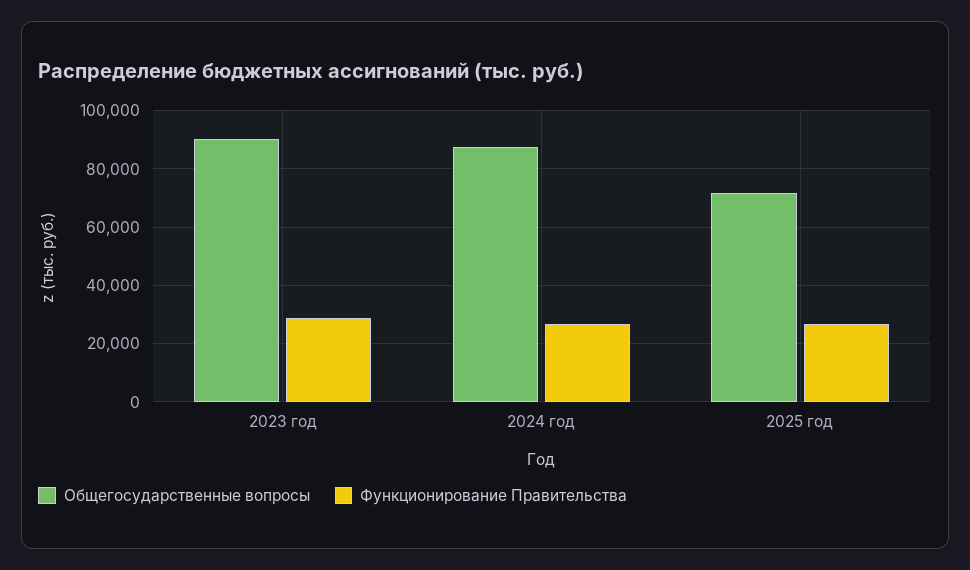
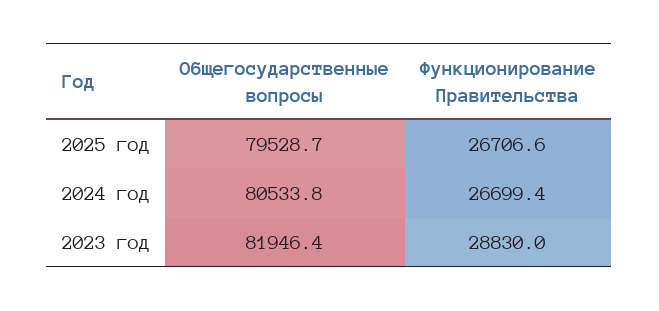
  {
    "Общегосударственные вопросы": {
-     "2023 год": 90000,
+     "2023 год": 81946.4,
-     "2024 год": 87500,
+     "2024 год": 80533.8,
-     "2025 год": 72500
+     "2025 год": 79528.7
    },
    "Функционирование Правительства": {
      "2023 год": 28830,
      "2024 год": 26699.4,
      "2025 год": 26706.6
    }
  }

